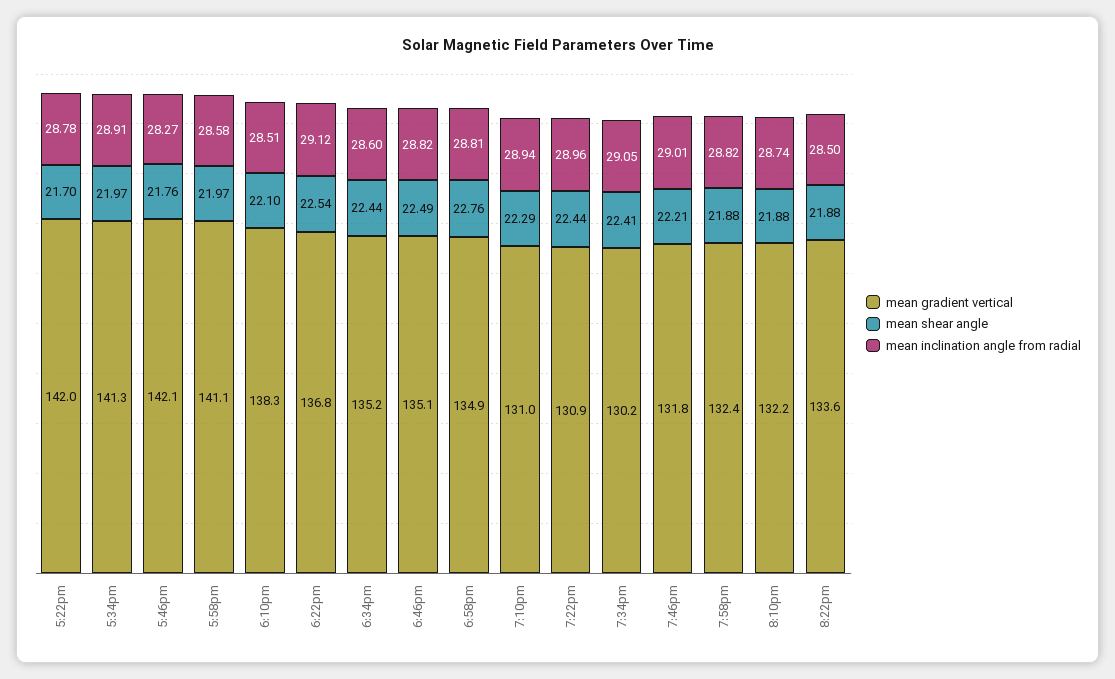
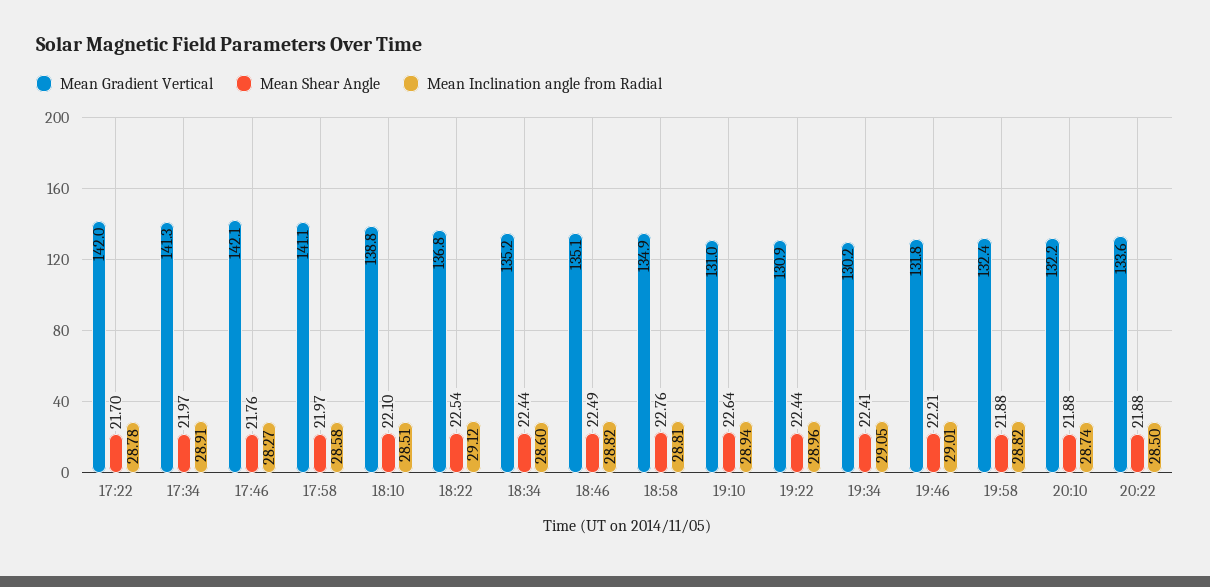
  {
    "mean gradient vertical": {
      "5:22pm": 142,
      "5:34pm": 141.3,
      "5:46pm": 142.1,
      "5:58pm": 141.1,
-     "6:10pm": 138.3,
+     "6:10pm": 138.8,
      "6:22pm": 136.8,
      "6:34pm": 135.2,
      "6:46pm": 135.1,
      "6:58pm": 134.9,
      "7:10pm": 131,
      "7:22pm": 130.9,
      "7:34pm": 130.2,
      "7:46pm": 131.8,
      "7:58pm": 132.4,
      "8:10pm": 132.2,
      "8:22pm": 133.6
    },
    "mean shear angle": {
      "5:22pm": 21.7,
      "5:34pm": 21.97,
      "5:46pm": 21.76,
      "5:58pm": 21.97,
      "6:10pm": 22.1,
      "6:22pm": 22.54,
      "6:34pm": 22.44,
      "6:46pm": 22.49,
      "6:58pm": 22.76,
-     "7:10pm": 22.29,
+     "7:10pm": 22.64,
      "7:22pm": 22.44,
      "7:34pm": 22.41,
      "7:46pm": 22.21,
      "7:58pm": 21.88,
      "8:10pm": 21.88,
      "8:22pm": 21.88
    },
    "mean inclination angle from radial": {
      "5:22pm": 28.78,
      "5:34pm": 28.91,
      "5:46pm": 28.27,
      "5:58pm": 28.58,
      "6:10pm": 28.51,
      "6:22pm": 29.12,
      "6:34pm": 28.6,
      "6:46pm": 28.82,
      "6:58pm": 28.81,
      "7:10pm": 28.94,
      "7:22pm": 28.96,
      "7:34pm": 29.05,
      "7:46pm": 29.01,
      "7:58pm": 28.82,
      "8:10pm": 28.74,
      "8:22pm": 28.5
    }
  }

